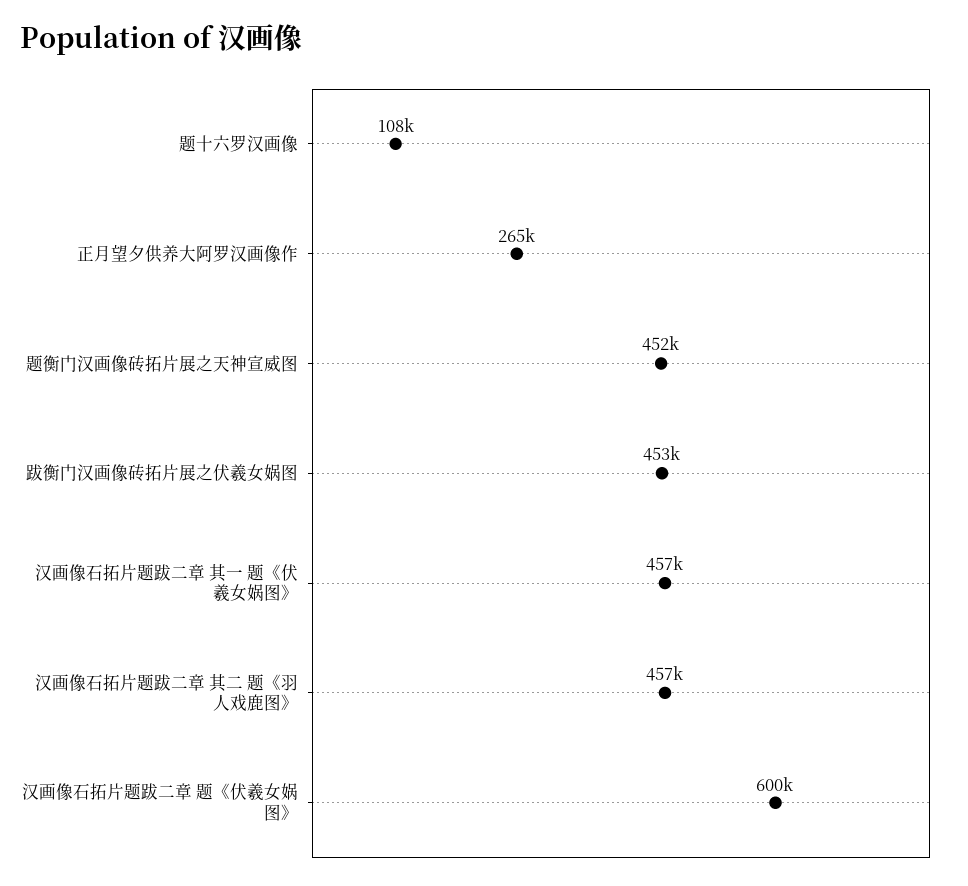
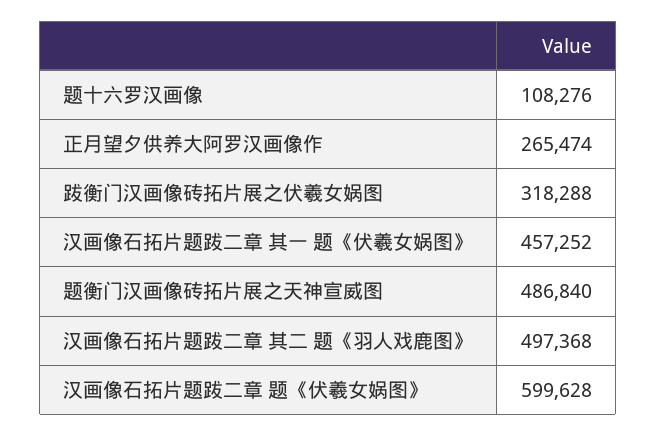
  {
    "题十六罗汉画像": 108276,
    "正月望夕供养大阿罗汉画像作": 265474,
-   "题衡门汉画像砖拓片展之天神宣威图": 452000,
+   "题衡门汉画像砖拓片展之天神宣威图": 486840,
-   "跋衡门汉画像砖拓片展之伏羲女娲图": 453000,
+   "跋衡门汉画像砖拓片展之伏羲女娲图": 318288,
    "汉画像石拓片题跋二章 其一 题《伏羲女娲图》": 457252,
-   "汉画像石拓片题跋二章 其二 题《羽人戏鹿图》": 457000,
+   "汉画像石拓片题跋二章 其二 题《羽人戏鹿图》": 497368,
    "汉画像石拓片题跋二章 题《伏羲女娲图》": 599628
  }

